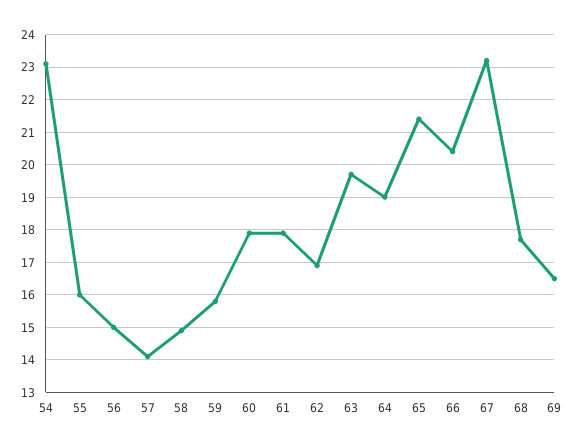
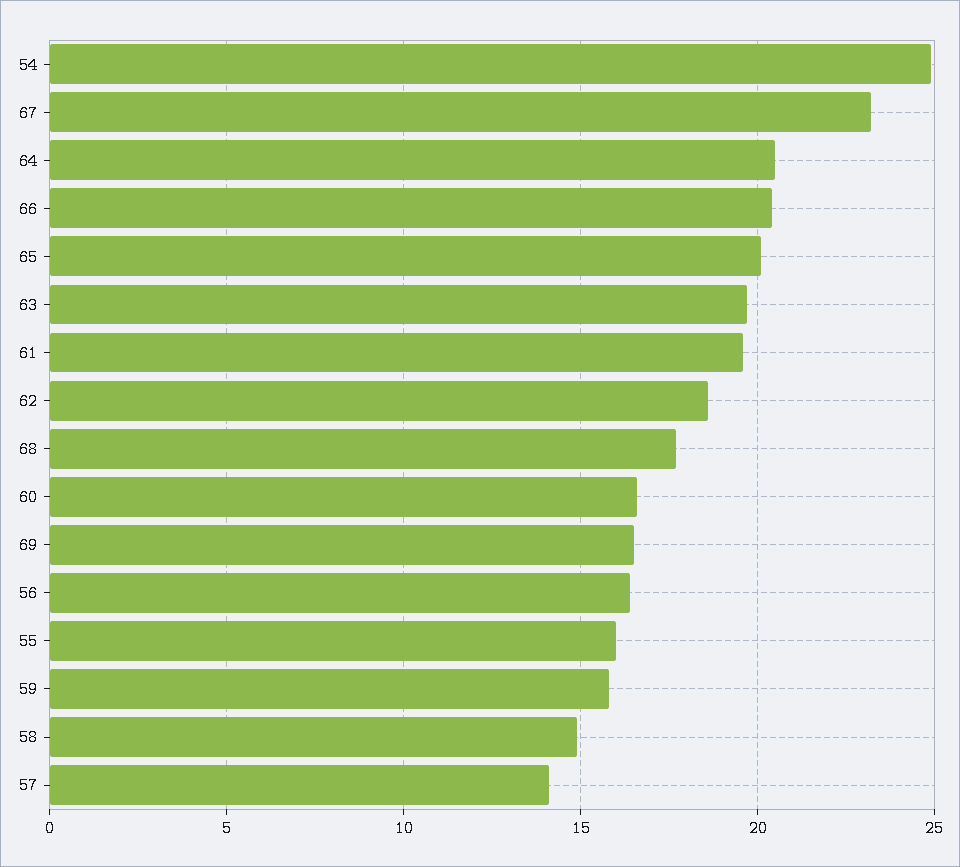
  {
-   "54": 23,
+   "54": 25,
    "55": 16,
-   "56": 15,
+   "56": 16.5,
    "57": 14,
    "58": 15,
    "59": 16,
-   "60": 18,
+   "60": 16.5,
-   "61": 18,
+   "61": 19.5,
-   "62": 17,
+   "62": 18.5,
    "63": 19.5,
-   "64": 19,
+   "64": 20.5,
-   "65": 21.5,
+   "65": 20,
    "66": 20.5,
    "67": 23,
    "68": 17.5,
    "69": 16.5
  }

